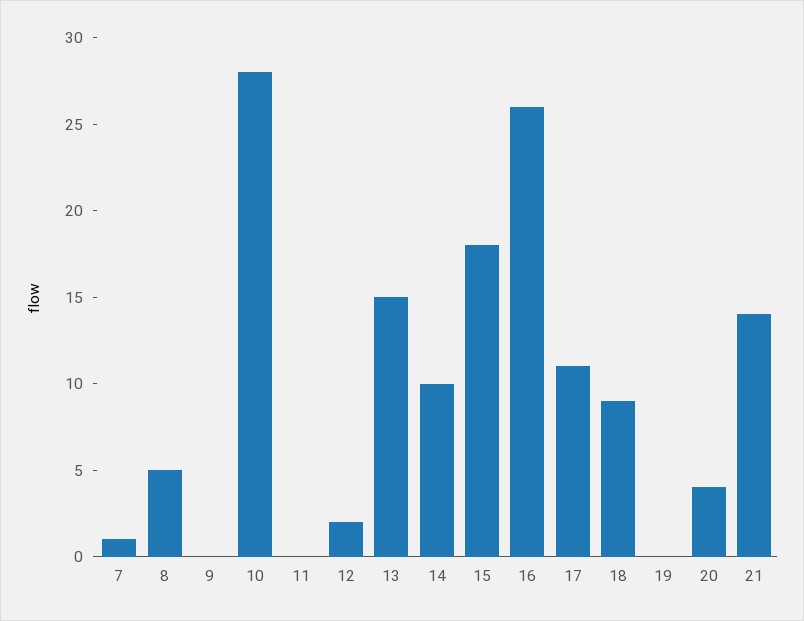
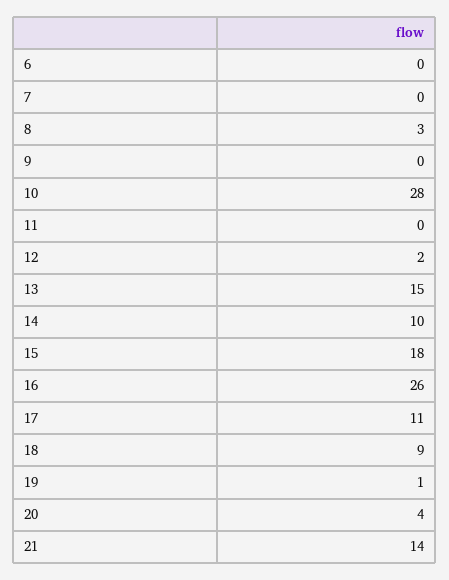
  {
-   "7": 1,
+   "7": 0,
-   "8": 5,
+   "8": 3,
    "9": 0,
    "10": 28,
    "11": 0,
    "12": 2,
    "13": 15,
    "14": 10,
    "15": 18,
    "16": 26,
    "17": 11,
    "18": 9,
-   "19": 0,
+   "19": 1,
    "20": 4,
-   "21": 14
+   "21": 14,
+   "6": 0
  }

